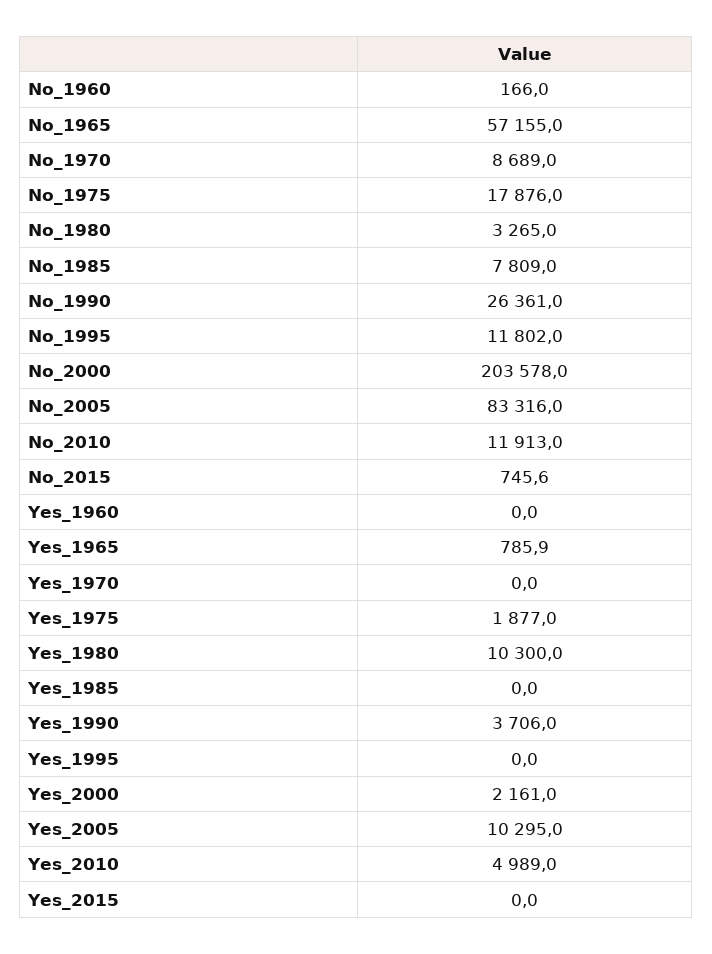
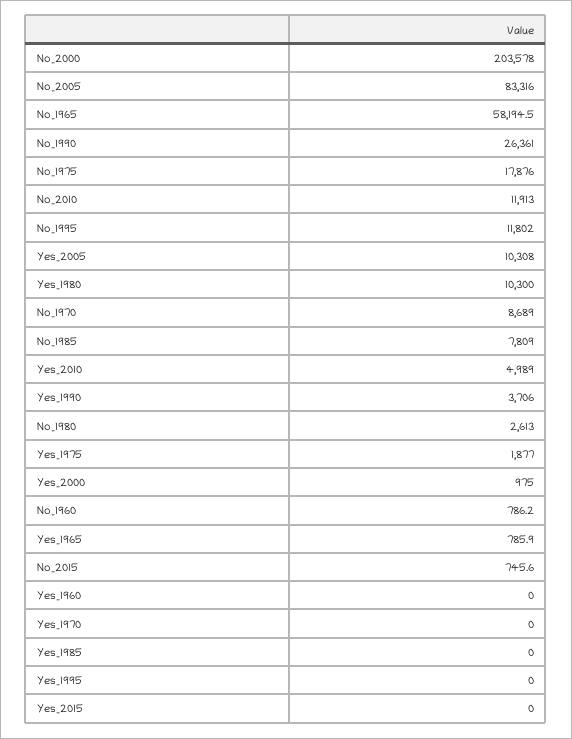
  {
-   "No_1960": 166,
+   "No_1960": 786.2,
-   "No_1965": 57155,
+   "No_1965": 58194.5,
    "No_1970": 8689,
    "No_1975": 17876,
-   "No_1980": 3265,
+   "No_1980": 2613,
    "No_1985": 7809,
    "No_1990": 26361,
    "No_1995": 11802,
    "No_2000": 203578,
    "No_2005": 83316,
    "No_2010": 11913,
    "No_2015": 745.6,
    "Yes_1960": 0,
    "Yes_1965": 785.9,
    "Yes_1970": 0,
    "Yes_1975": 1877,
    "Yes_1980": 10300,
    "Yes_1985": 0,
    "Yes_1990": 3706,
    "Yes_1995": 0,
-   "Yes_2000": 2161,
+   "Yes_2000": 975,
-   "Yes_2005": 10295,
+   "Yes_2005": 10308,
    "Yes_2010": 4989,
    "Yes_2015": 0
  }

